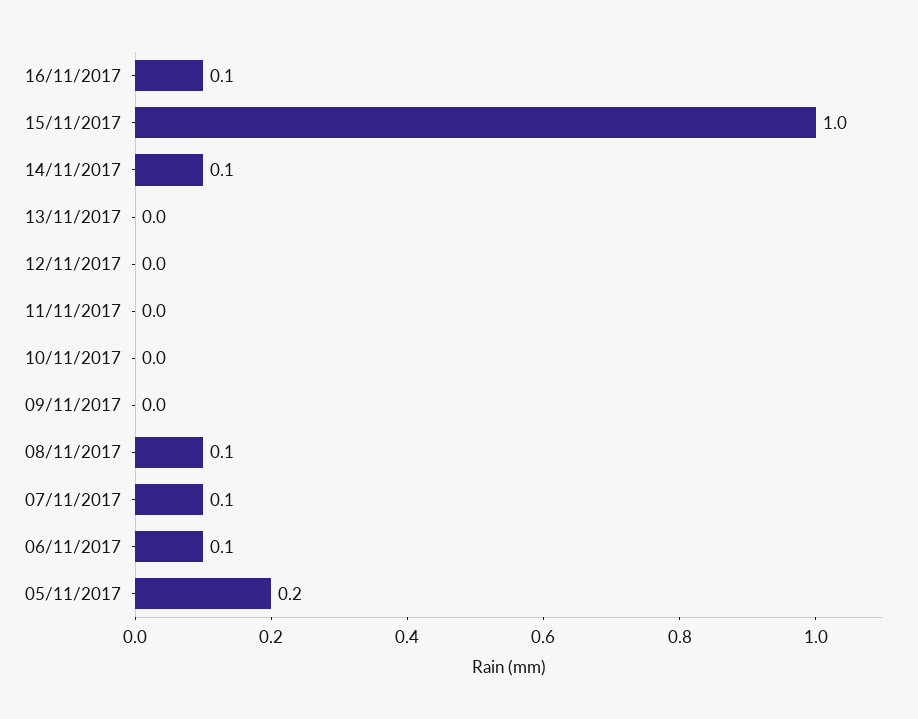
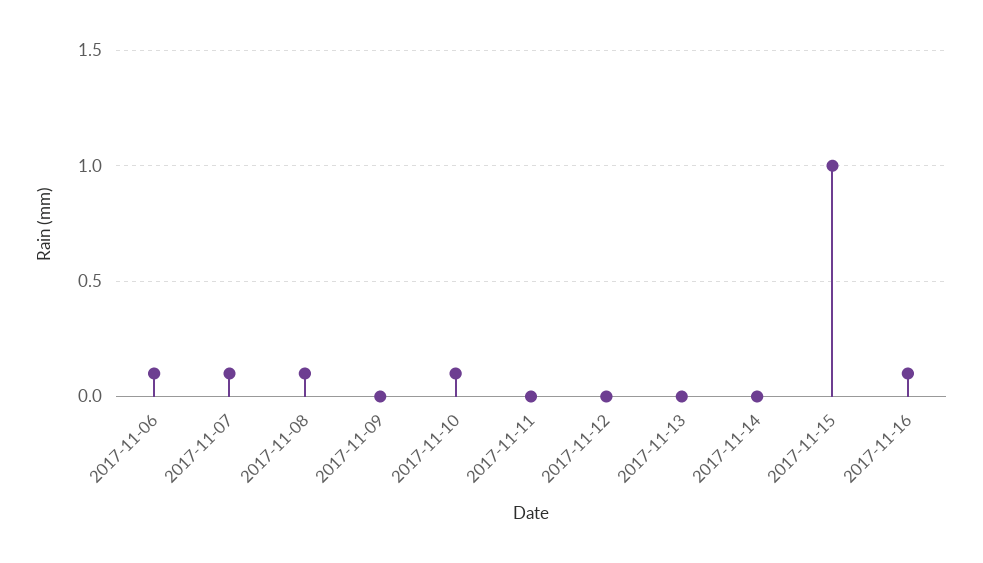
  {
    "16/11/2017": 0.1,
    "15/11/2017": 1,
-   "14/11/2017": 0.1,
+   "14/11/2017": 0,
    "13/11/2017": 0,
    "12/11/2017": 0,
    "11/11/2017": 0,
-   "10/11/2017": 0,
+   "10/11/2017": 0.1,
    "09/11/2017": 0,
    "08/11/2017": 0.1,
    "07/11/2017": 0.1,
-   "06/11/2017": 0.1,
+   "06/11/2017": 0.1
-   "05/11/2017": 0.2
  }

